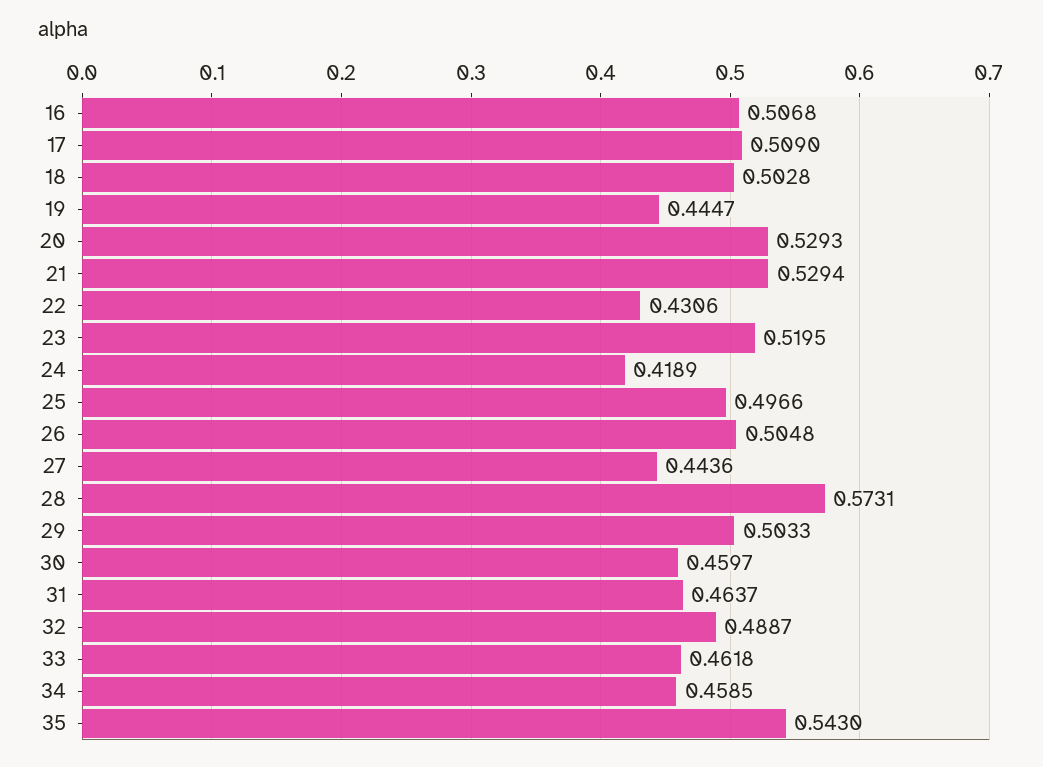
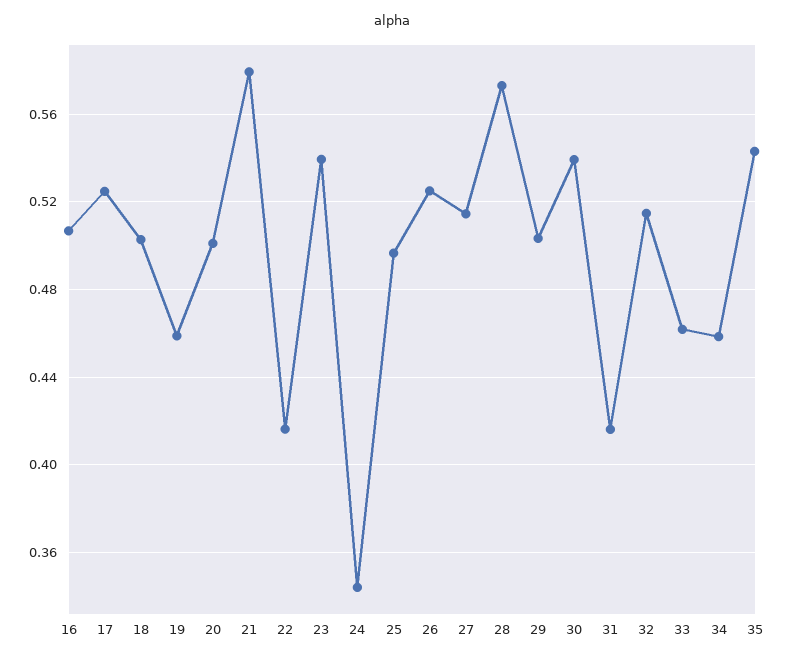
  {
    "16": 0.5068,
-   "17": 0.509,
+   "17": 0.525,
    "18": 0.5028,
-   "19": 0.4447,
+   "19": 0.46,
-   "20": 0.5293,
+   "20": 0.5,
-   "21": 0.5294,
+   "21": 0.58,
-   "22": 0.4306,
+   "22": 0.415,
-   "23": 0.5195,
+   "23": 0.54,
-   "24": 0.4189,
+   "24": 0.345,
    "25": 0.4966,
-   "26": 0.5048,
+   "26": 0.525,
-   "27": 0.4436,
+   "27": 0.515,
    "28": 0.5731,
    "29": 0.5033,
-   "30": 0.4597,
+   "30": 0.54,
-   "31": 0.4637,
+   "31": 0.415,
-   "32": 0.4887,
+   "32": 0.515,
    "33": 0.4618,
    "34": 0.4585,
    "35": 0.543
  }

